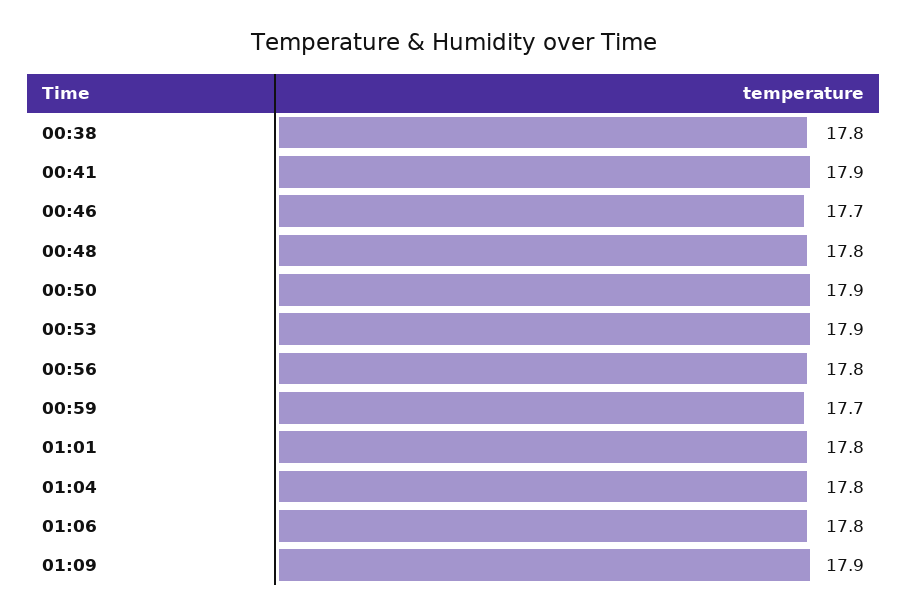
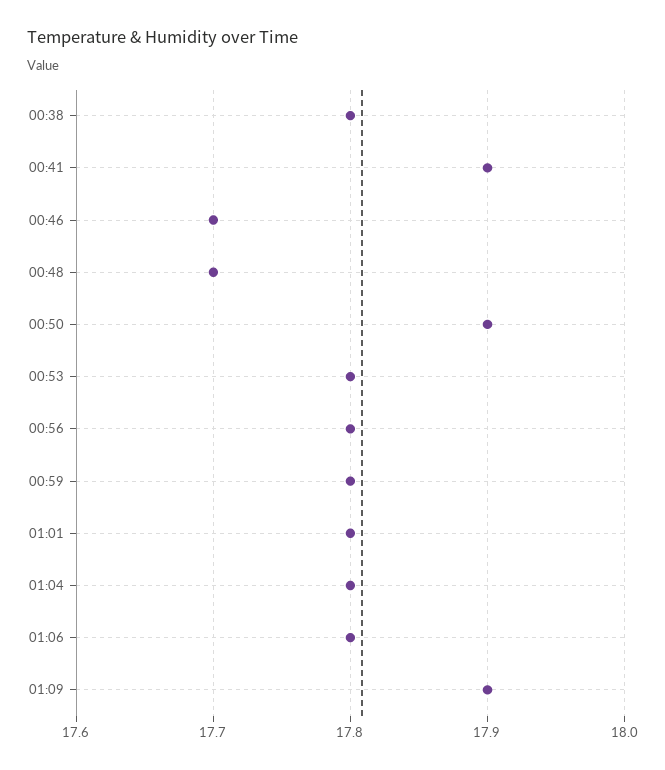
  {
    "00:38": 17.8,
    "00:41": 17.9,
    "00:46": 17.7,
-   "00:48": 17.8,
+   "00:48": 17.7,
    "00:50": 17.9,
-   "00:53": 17.9,
+   "00:53": 17.8,
    "00:56": 17.8,
-   "00:59": 17.7,
+   "00:59": 17.8,
    "01:01": 17.8,
    "01:04": 17.8,
    "01:06": 17.8,
    "01:09": 17.9
  }

